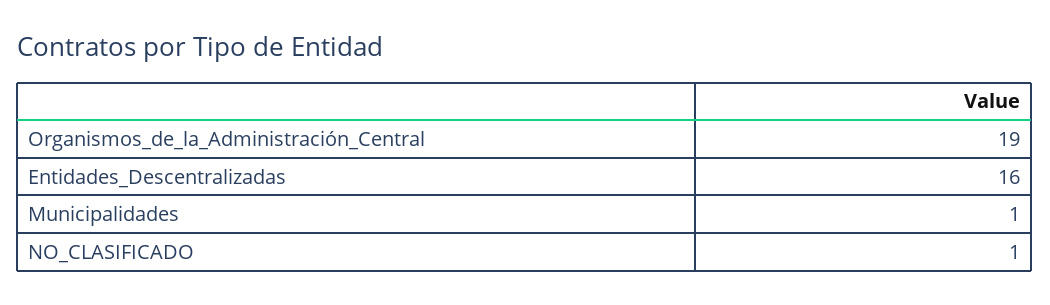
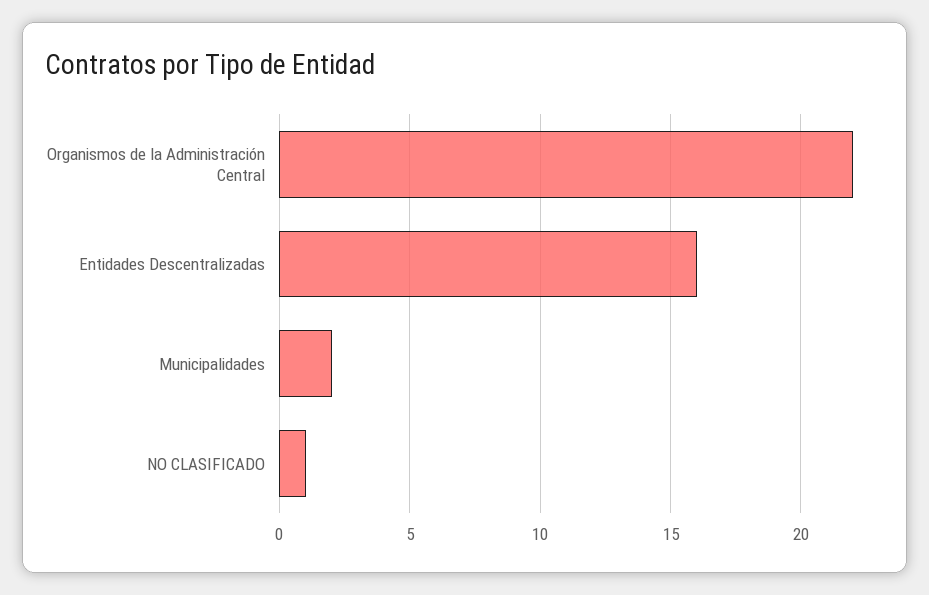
  {
-   "Organismos_de_la_Administración_Central": 19,
+   "Organismos_de_la_Administración_Central": 22,
    "Entidades_Descentralizadas": 16,
-   "Municipalidades": 1,
+   "Municipalidades": 2,
    "NO_CLASIFICADO": 1
  }

